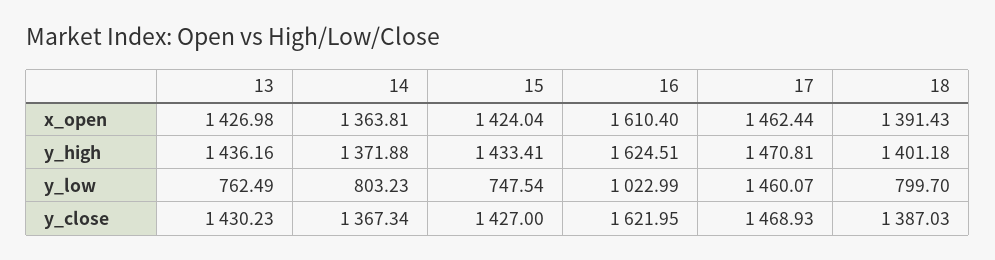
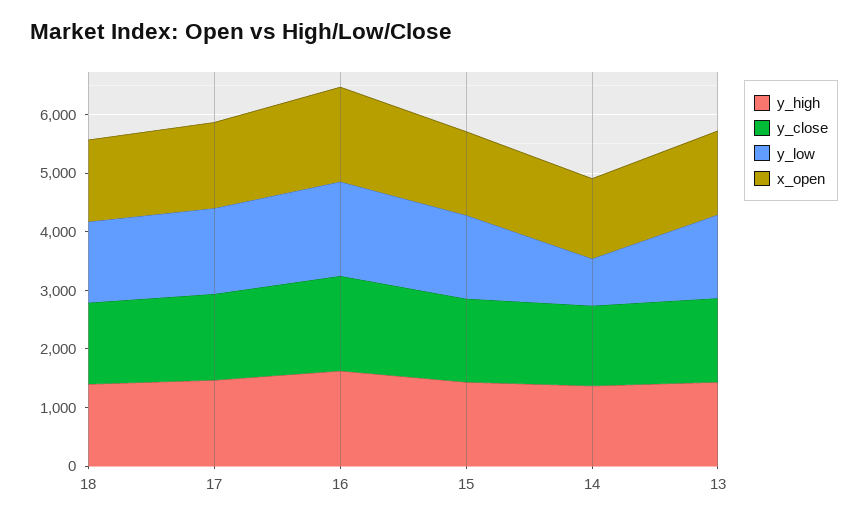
  {
    "x_open": {
      "13": 1426.98,
      "14": 1363.81,
      "15": 1424.04,
      "16": 1610.4,
      "17": 1462.44,
      "18": 1391.43
    },
    "y_high": {
      "13": 1436.16,
      "14": 1371.88,
      "15": 1433.41,
      "16": 1624.51,
      "17": 1470.81,
      "18": 1401.18
    },
    "y_low": {
-     "13": 762.49,
+     "13": 1400,
      "14": 803.23,
-     "15": 747.54,
+     "15": 1400,
-     "16": 1022.99,
+     "16": 1600,
      "17": 1460.07,
-     "18": 799.7
+     "18": 1400
    },
    "y_close": {
      "13": 1430.23,
      "14": 1367.34,
      "15": 1427,
      "16": 1621.95,
      "17": 1468.93,
      "18": 1387.03
    }
  }

